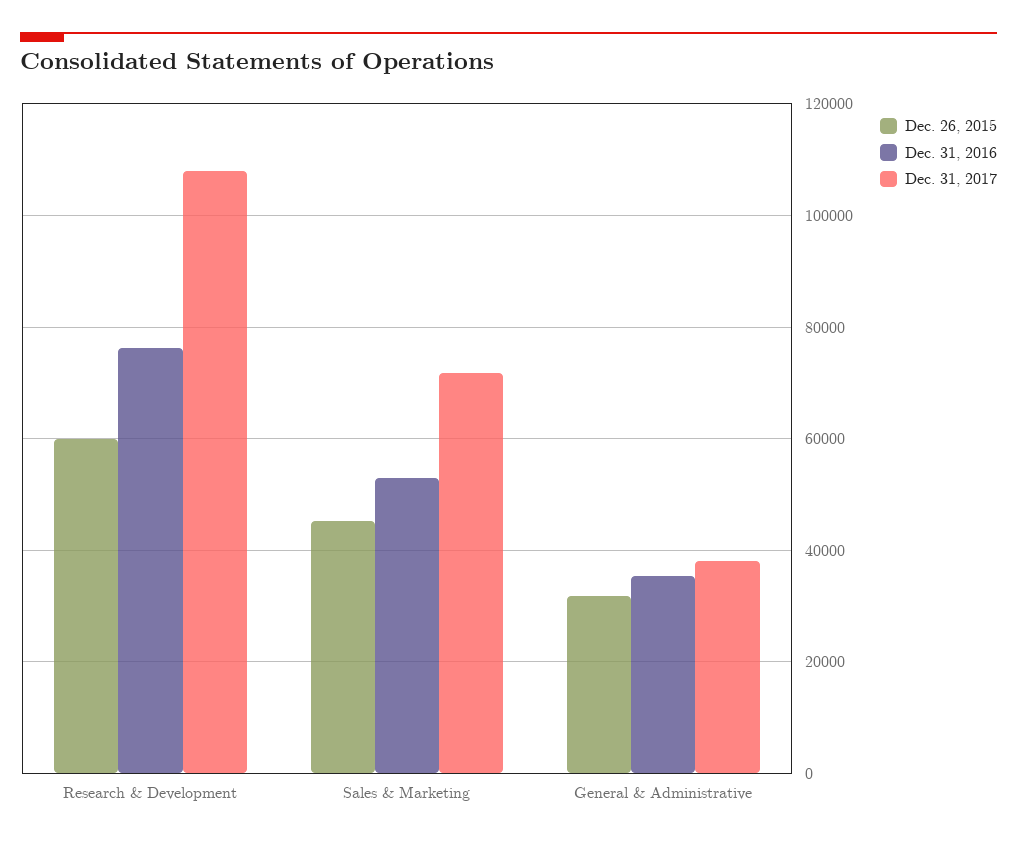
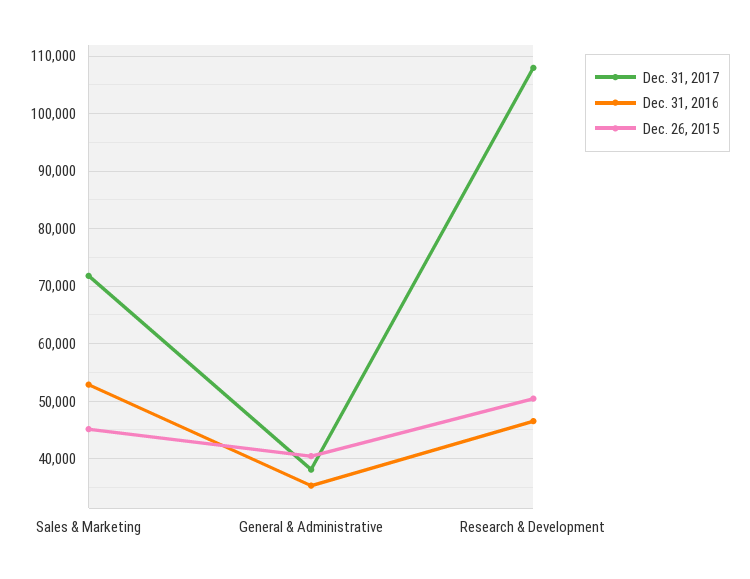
  {
    "Dec. 26, 2015": {
-     "Research & Development": 60000,
+     "Research & Development": 50000,
      "Sales & Marketing": 46000,
-     "General & Administrative": 32000
+     "General & Administrative": 40000
    },
    "Dec. 31, 2016": {
-     "Research & Development": 76000,
+     "Research & Development": 46000,
      "Sales & Marketing": 52000,
      "General & Administrative": 36000
    },
    "Dec. 31, 2017": {
      "Research & Development": 108000,
      "Sales & Marketing": 72000,
      "General & Administrative": 38000
    }
  }

